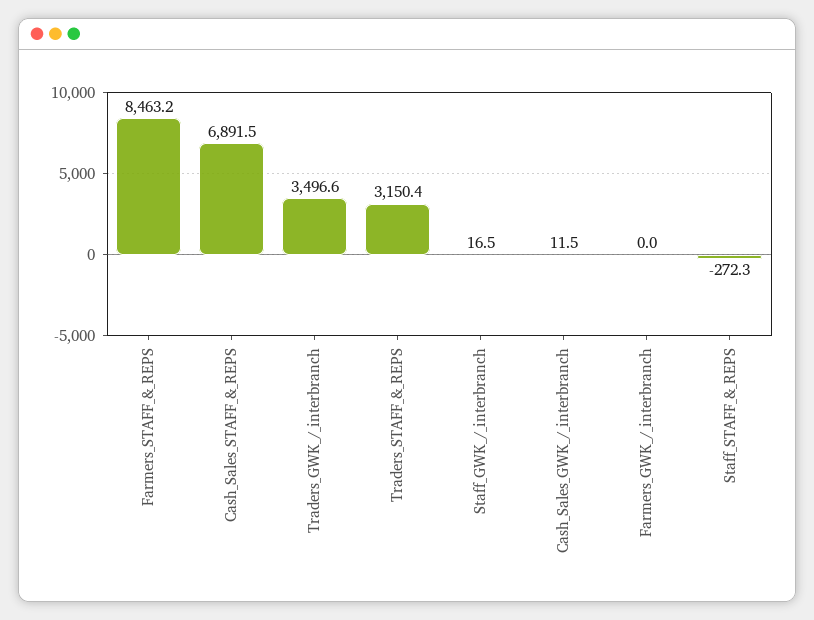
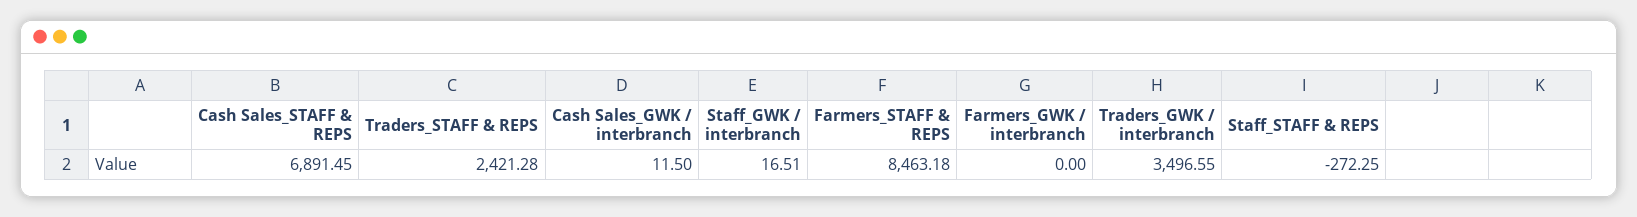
  {
    "Farmers_STAFF_&_REPS": 8463.18,
    "Cash_Sales_STAFF_&_REPS": 6891.45,
    "Traders_GWK_/_interbranch": 3496.55,
-   "Traders_STAFF_&_REPS": 3150.4,
+   "Traders_STAFF_&_REPS": 2421.28,
    "Staff_GWK_/_interbranch": 16.51,
    "Cash_Sales_GWK_/_interbranch": 11.5,
    "Farmers_GWK_/_interbranch": 0,
    "Staff_STAFF_&_REPS": -272.25
  }

